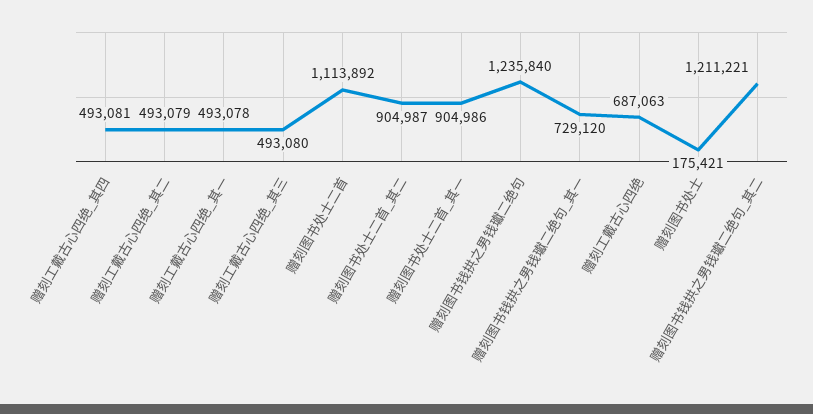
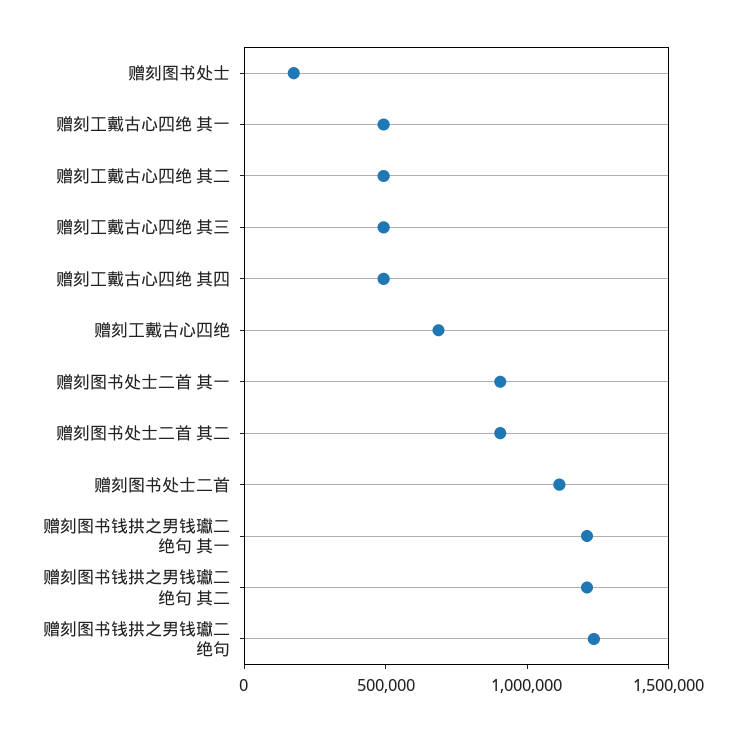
  {
    "赠刻工戴古心四绝_其四": 493081,
    "赠刻工戴古心四绝_其二": 493079,
    "赠刻工戴古心四绝_其一": 493078,
    "赠刻工戴古心四绝_其三": 493080,
    "赠刻图书处士二首": 1113892,
    "赠刻图书处士二首_其二": 904987,
    "赠刻图书处士二首_其一": 904986,
    "赠刻图书钱拱之男钱瓛二绝句": 1235840,
-   "赠刻图书钱拱之男钱瓛二绝句_其一": 729120,
+   "赠刻图书钱拱之男钱瓛二绝句_其一": 1200000,
    "赠刻工戴古心四绝": 687063,
    "赠刻图书处士": 175421,
    "赠刻图书钱拱之男钱瓛二绝句_其二": 1211221
  }

